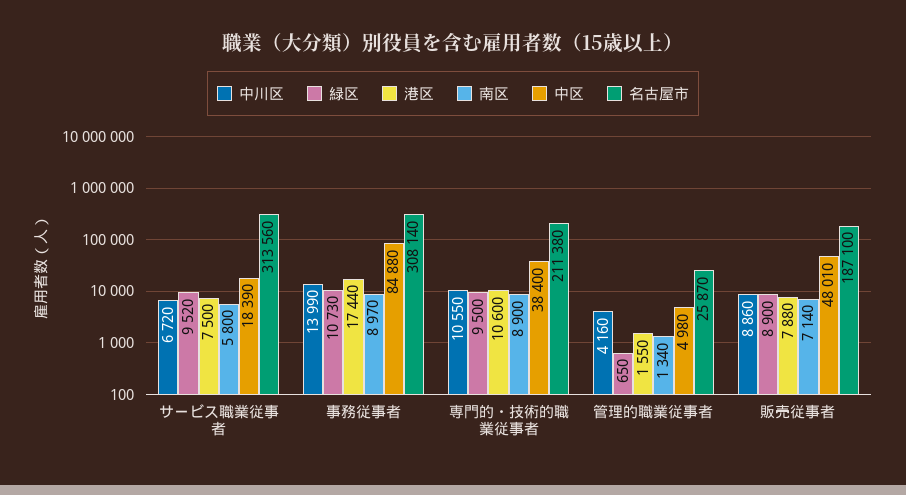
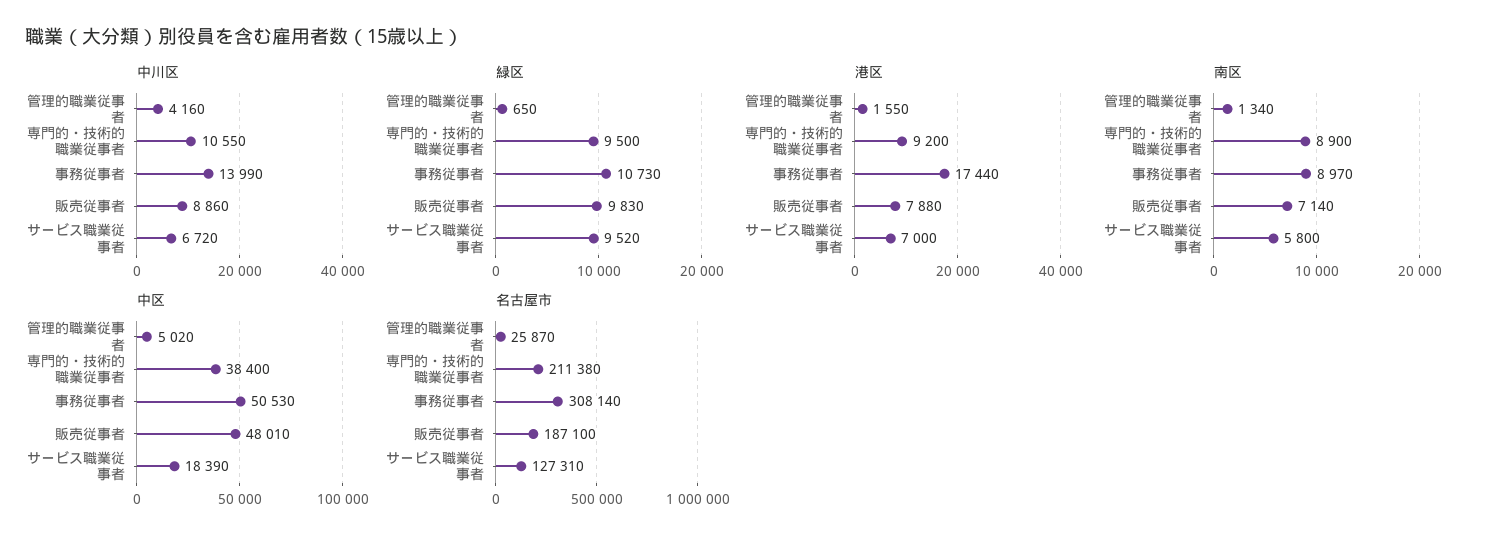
  {
    "中川区": {
      "サービス職業従事者": 6720,
      "事務従事者": 13990,
      "専門的・技術的職業従事者": 10550,
      "管理的職業従事者": 4160,
      "販売従事者": 8860
    },
    "緑区": {
      "サービス職業従事者": 9520,
      "事務従事者": 10730,
      "専門的・技術的職業従事者": 9500,
      "管理的職業従事者": 650,
-     "販売従事者": 8900
+     "販売従事者": 9830
    },
    "港区": {
-     "サービス職業従事者": 7500,
+     "サービス職業従事者": 7000,
      "事務従事者": 17440,
-     "専門的・技術的職業従事者": 10600,
+     "専門的・技術的職業従事者": 9200,
      "管理的職業従事者": 1550,
      "販売従事者": 7880
    },
    "南区": {
      "サービス職業従事者": 5800,
      "事務従事者": 8970,
      "専門的・技術的職業従事者": 8900,
      "管理的職業従事者": 1340,
      "販売従事者": 7140
    },
    "中区": {
      "サービス職業従事者": 18390,
-     "事務従事者": 84880,
+     "事務従事者": 50530,
      "専門的・技術的職業従事者": 38400,
-     "管理的職業従事者": 4980,
+     "管理的職業従事者": 5020,
      "販売従事者": 48010
    },
    "名古屋市": {
-     "サービス職業従事者": 313560,
+     "サービス職業従事者": 127310,
      "事務従事者": 308140,
      "専門的・技術的職業従事者": 211380,
      "管理的職業従事者": 25870,
      "販売従事者": 187100
    }
  }

